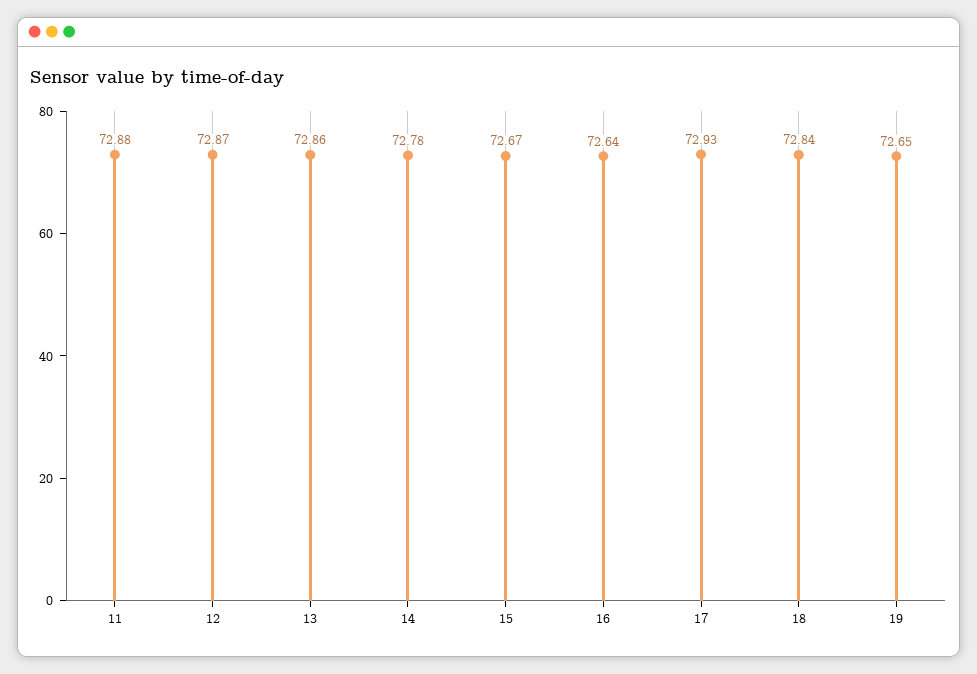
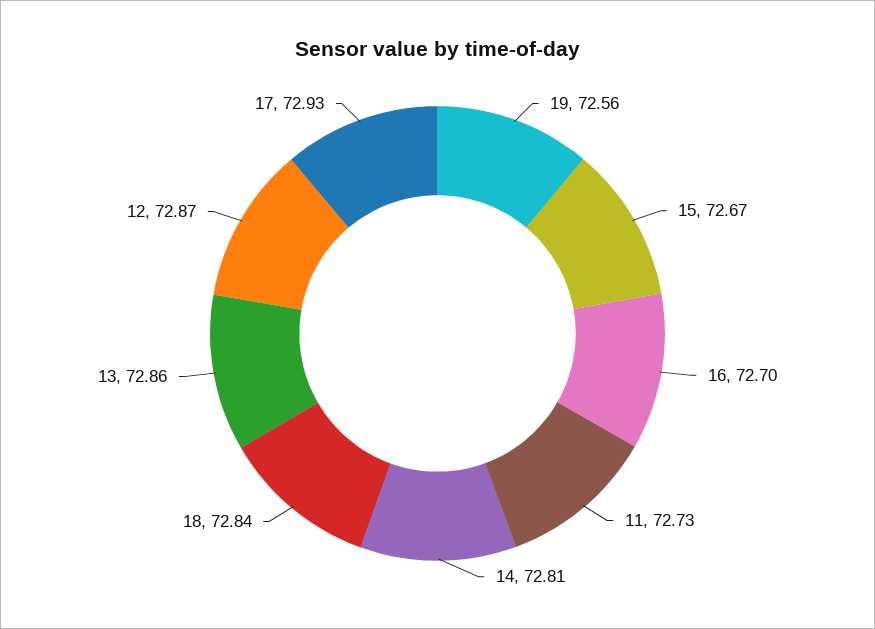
  {
-   "11": 72.88,
+   "11": 72.73,
    "12": 72.87,
    "13": 72.86,
-   "14": 72.78,
+   "14": 72.81,
    "15": 72.67,
-   "16": 72.64,
+   "16": 72.7,
    "17": 72.93,
    "18": 72.84,
-   "19": 72.65
+   "19": 72.56
  }

